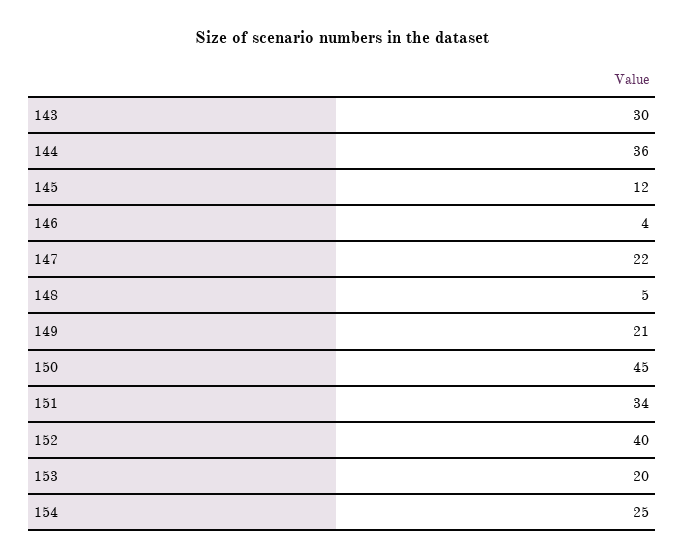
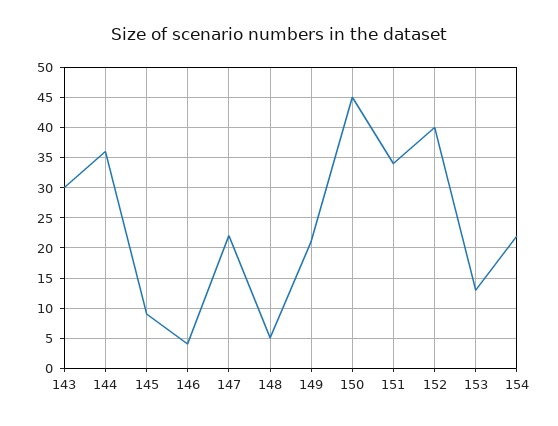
  {
    "143": 30,
    "144": 36,
-   "145": 12,
+   "145": 9,
    "146": 4,
    "147": 22,
    "148": 5,
    "149": 21,
    "150": 45,
    "151": 34,
    "152": 40,
-   "153": 20,
+   "153": 13,
-   "154": 25
+   "154": 22
  }

